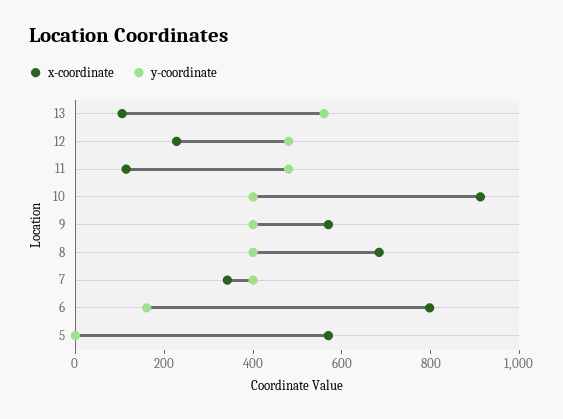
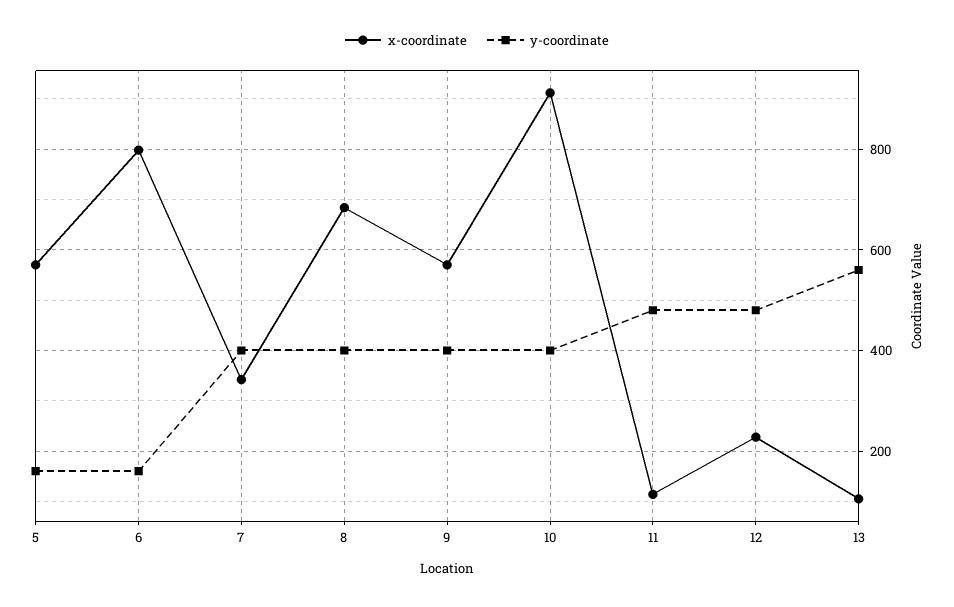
  {
    "x-coordinate": {
      "13": 100,
      "12": 220,
      "11": 120,
      "10": 920,
      "9": 580,
      "8": 680,
      "7": 340,
      "6": 800,
      "5": 580
    },
    "y-coordinate": {
      "13": 560,
      "12": 480,
      "11": 480,
      "10": 400,
      "9": 400,
      "8": 400,
      "7": 400,
      "6": 160,
-     "5": 0
+     "5": 160
    }
  }

